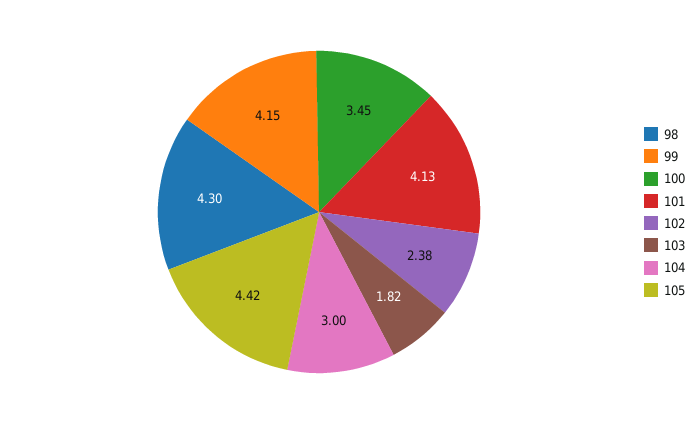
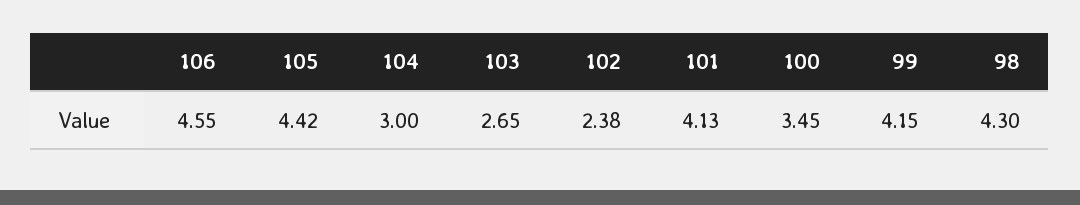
  {
    "98": 4.3,
    "99": 4.15,
    "100": 3.45,
    "101": 4.13,
    "102": 2.38,
-   "103": 1.82,
+   "103": 2.65,
    "104": 3,
-   "105": 4.42
+   "105": 4.42,
+   "106": 4.55
  }

